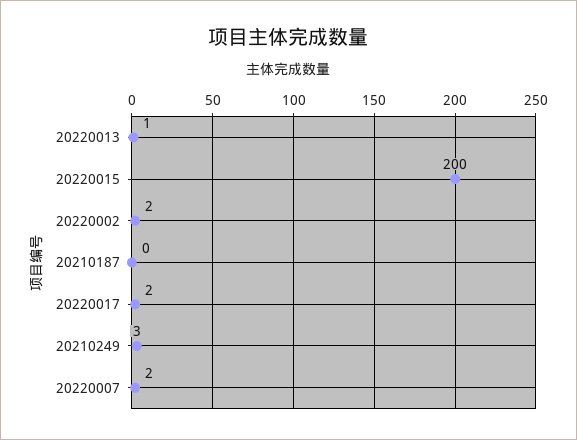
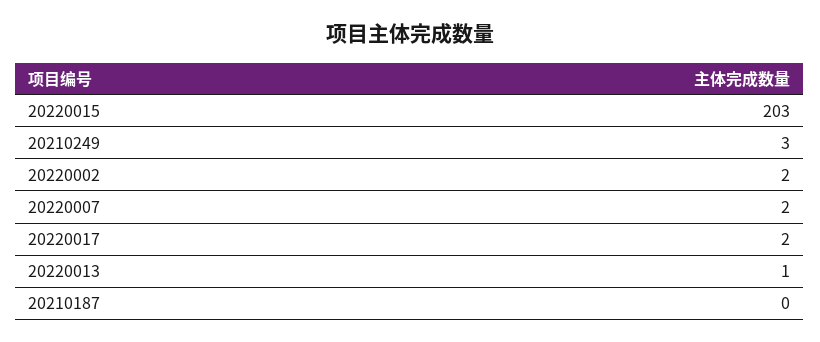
  {
    "20220013": 1,
-   "20220015": 200,
+   "20220015": 203,
    "20220002": 2,
    "20210187": 0,
    "20220017": 2,
    "20210249": 3,
    "20220007": 2
  }

